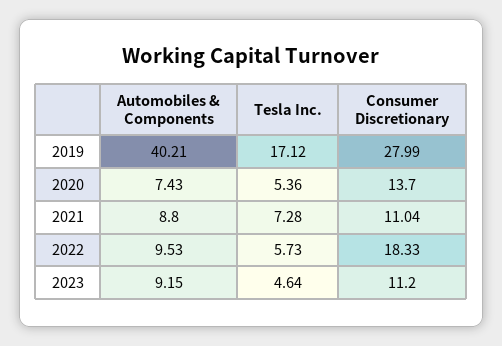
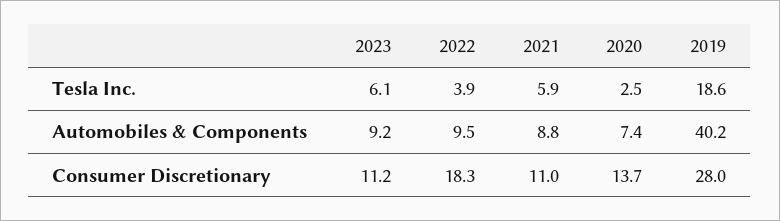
  {
    "Automobiles & Components": {
      "2019": 40.21,
      "2020": 7.43,
      "2021": 8.8,
      "2022": 9.53,
      "2023": 9.15
    },
    "Tesla Inc.": {
-     "2019": 17.12,
+     "2019": 18.6,
-     "2020": 5.36,
+     "2020": 2.5,
-     "2021": 7.28,
+     "2021": 5.9,
-     "2022": 5.73,
+     "2022": 3.9,
-     "2023": 4.64
+     "2023": 6.1
    },
    "Consumer Discretionary": {
      "2019": 27.99,
      "2020": 13.7,
      "2021": 11.04,
      "2022": 18.33,
      "2023": 11.2
    }
  }

